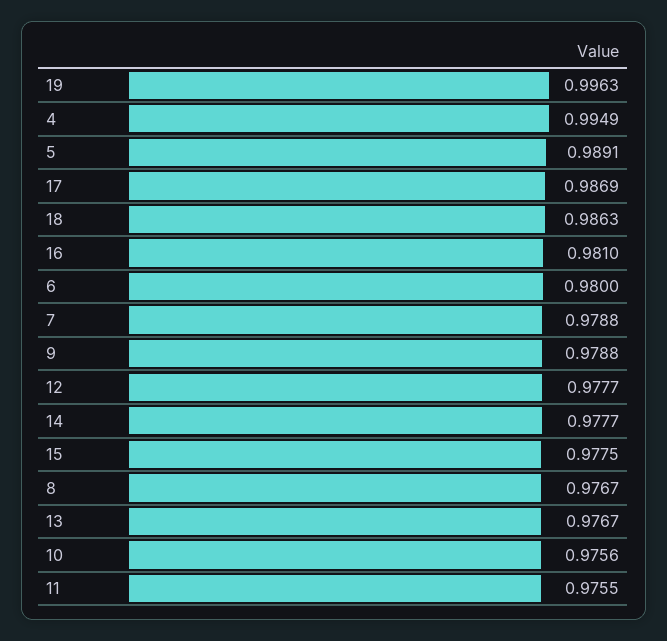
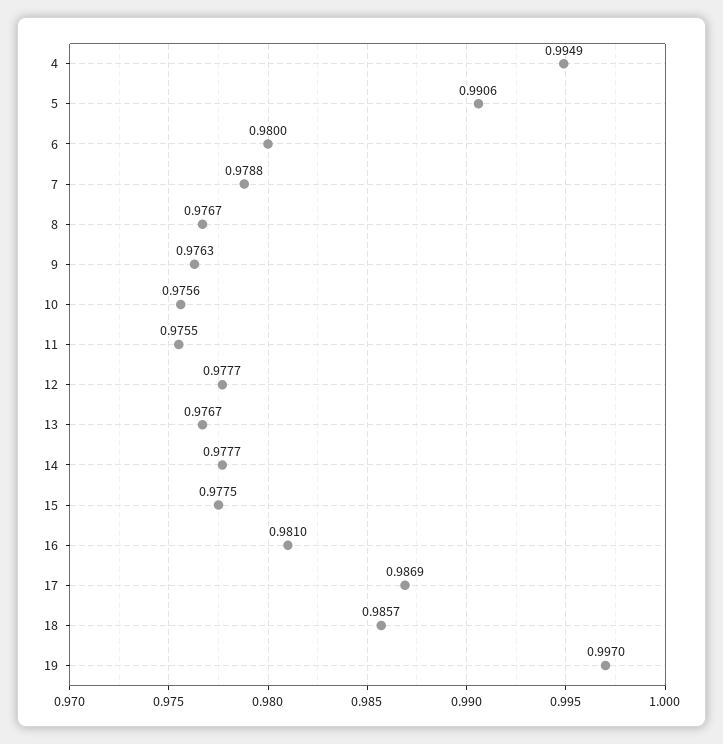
  {
-   "19": 0.9963,
+   "19": 0.997,
    "4": 0.9949,
-   "5": 0.9891,
+   "5": 0.9906,
    "17": 0.9869,
-   "18": 0.9863,
+   "18": 0.9857,
    "16": 0.981,
    "6": 0.98,
    "7": 0.9788,
-   "9": 0.9788,
+   "9": 0.9763,
    "12": 0.9777,
    "14": 0.9777,
    "15": 0.9775,
    "8": 0.9767,
    "13": 0.9767,
    "10": 0.9756,
    "11": 0.9755
  }

